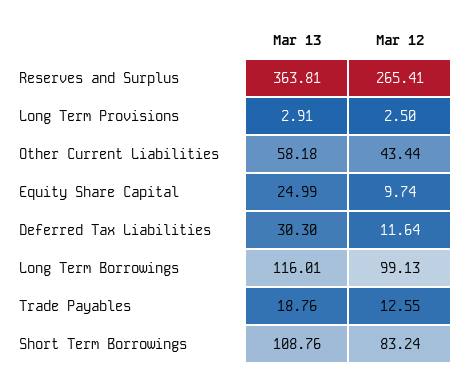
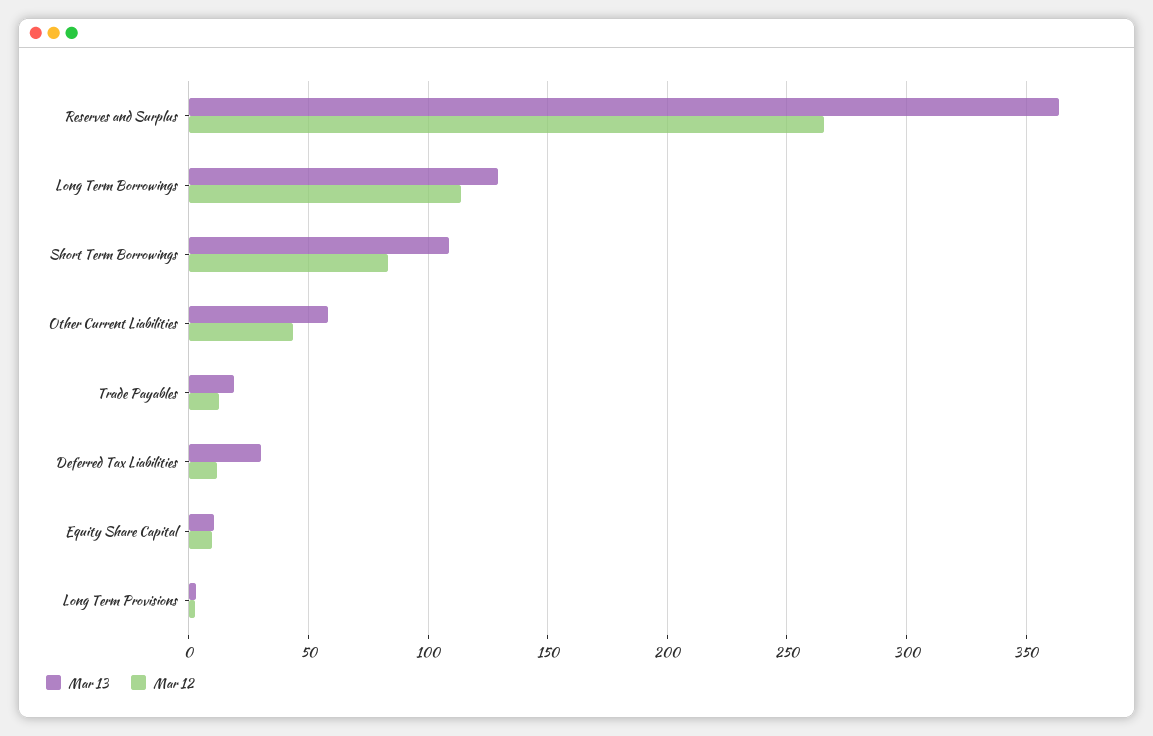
  {
    "Mar 13": {
      "Reserves and Surplus": 363.81,
      "Long Term Provisions": 2.91,
      "Other Current Liabilities": 58.18,
-     "Equity Share Capital": 24.99,
+     "Equity Share Capital": 10,
      "Deferred Tax Liabilities": 30.3,
-     "Long Term Borrowings": 116.01,
+     "Long Term Borrowings": 130,
      "Trade Payables": 18.76,
      "Short Term Borrowings": 108.76
    },
    "Mar 12": {
      "Reserves and Surplus": 265.41,
      "Long Term Provisions": 2.5,
      "Other Current Liabilities": 43.44,
      "Equity Share Capital": 9.74,
      "Deferred Tax Liabilities": 11.64,
-     "Long Term Borrowings": 99.13,
+     "Long Term Borrowings": 115,
      "Trade Payables": 12.55,
      "Short Term Borrowings": 83.24
    }
  }

